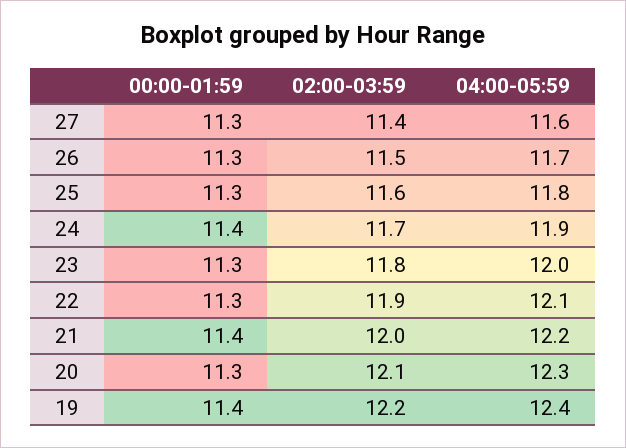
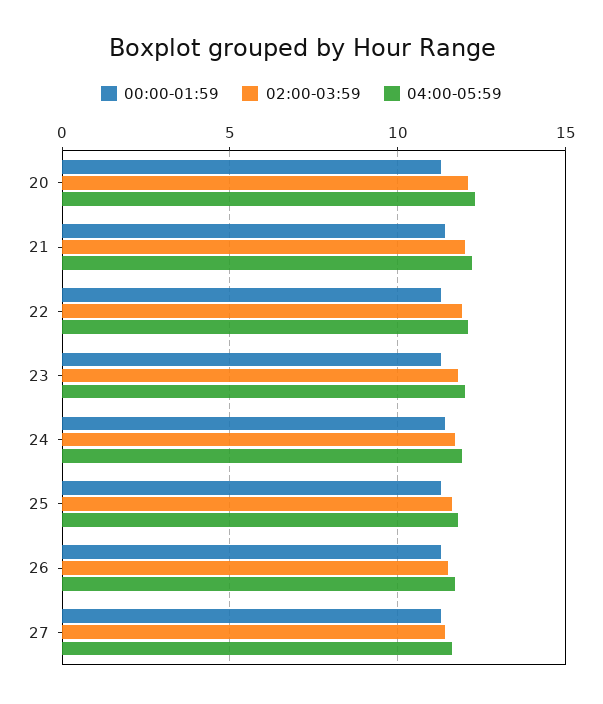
  {
    "00:00-01:59": {
      "27": 11.3,
      "26": 11.3,
      "25": 11.3,
      "24": 11.4,
      "23": 11.3,
      "22": 11.3,
      "21": 11.4,
-     "20": 11.3,
+     "20": 11.3
-     "19": 11.4
    },
    "02:00-03:59": {
      "27": 11.4,
      "26": 11.5,
      "25": 11.6,
      "24": 11.7,
      "23": 11.8,
      "22": 11.9,
      "21": 12,
-     "20": 12.1,
+     "20": 12.1
-     "19": 12.2
    },
    "04:00-05:59": {
      "27": 11.6,
      "26": 11.7,
      "25": 11.8,
      "24": 11.9,
      "23": 12,
      "22": 12.1,
      "21": 12.2,
-     "20": 12.3,
+     "20": 12.3
-     "19": 12.4
    }
  }

